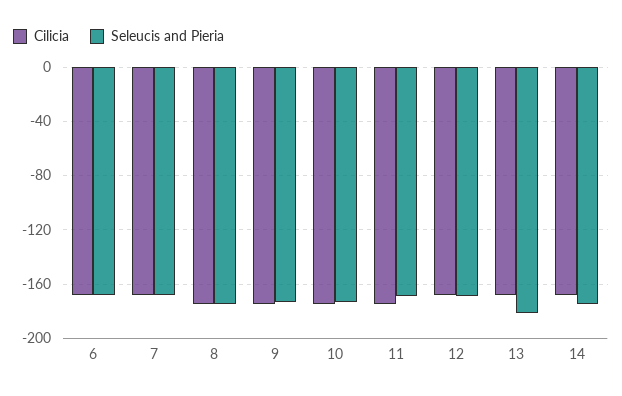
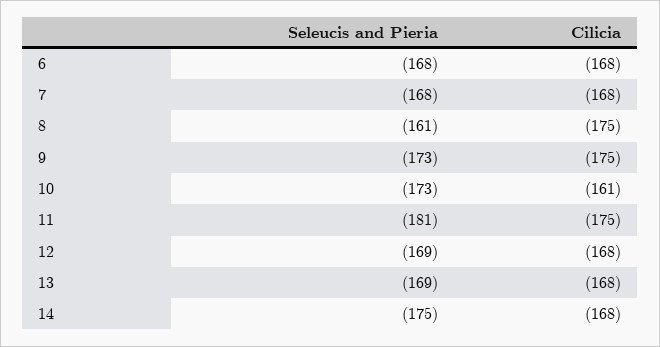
  {
    "Cilicia": {
      "6": -168,
      "7": -168,
      "8": -175,
      "9": -175,
-     "10": -175,
+     "10": -161,
      "11": -175,
      "12": -168,
      "13": -168,
      "14": -168
    },
    "Seleucis and Pieria": {
      "6": -168,
      "7": -168,
-     "8": -175,
+     "8": -161,
      "9": -173,
      "10": -173,
-     "11": -170,
+     "11": -181,
      "12": -169,
-     "13": -180,
+     "13": -169,
      "14": -175
    }
  }

